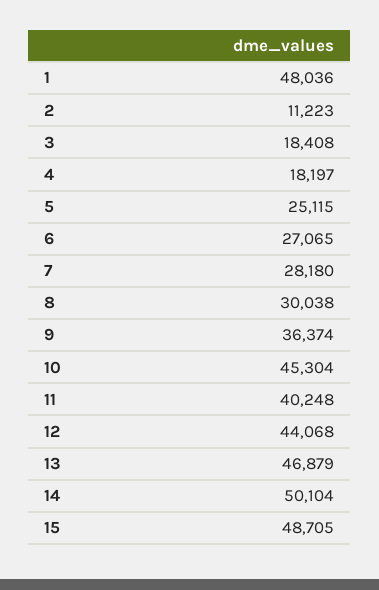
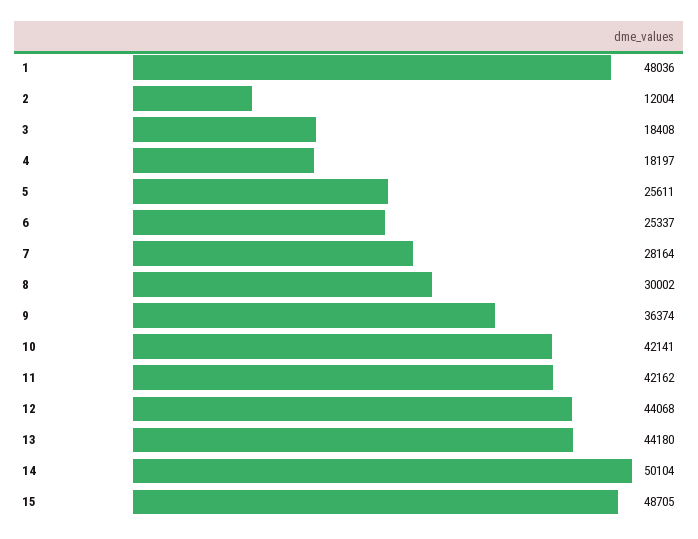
  {
    "1": 48036,
-   "2": 11223,
+   "2": 12004,
    "3": 18408,
    "4": 18197,
-   "5": 25115,
+   "5": 25611,
-   "6": 27065,
+   "6": 25337,
-   "7": 28180,
+   "7": 28164,
-   "8": 30038,
+   "8": 30002,
    "9": 36374,
-   "10": 45304,
+   "10": 42141,
-   "11": 40248,
+   "11": 42162,
    "12": 44068,
-   "13": 46879,
+   "13": 44180,
    "14": 50104,
    "15": 48705
  }

